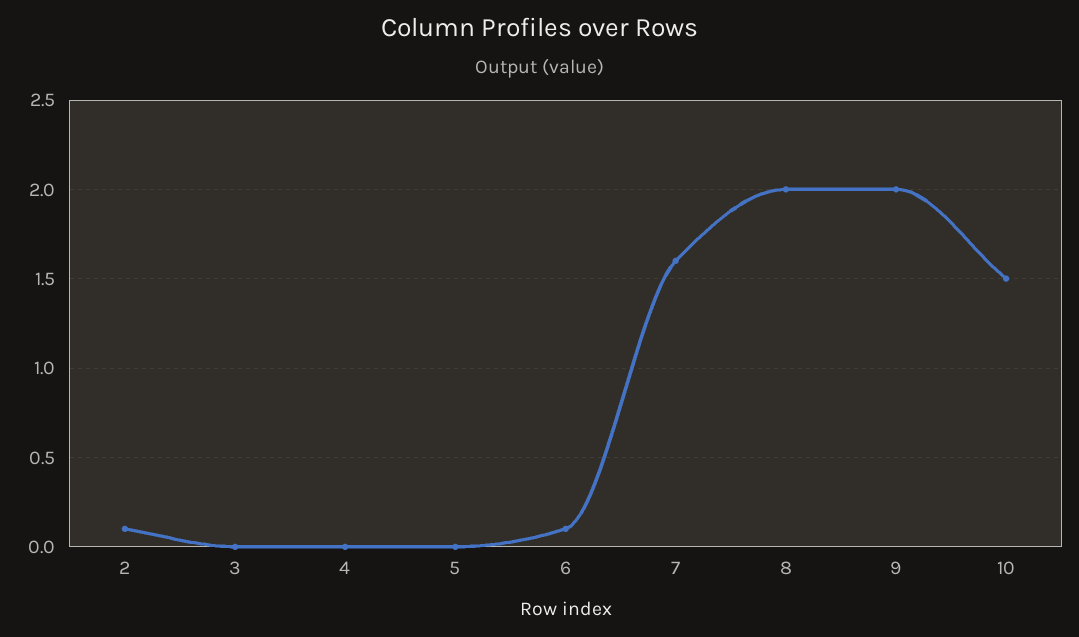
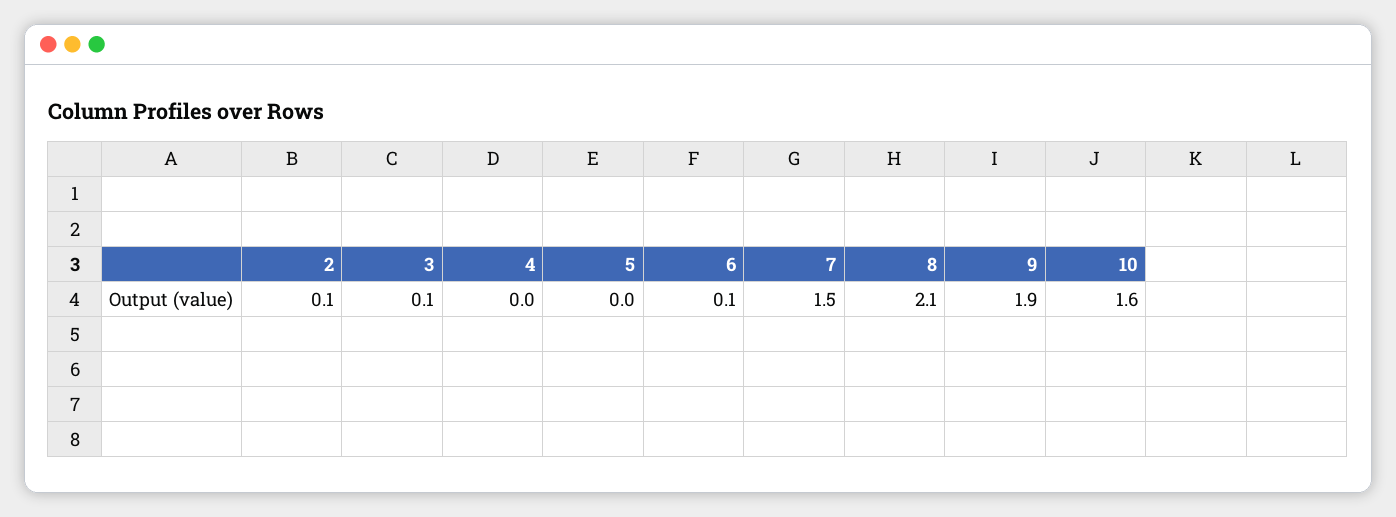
  {
    "2": 0.1,
-   "3": 0,
+   "3": 0.1,
    "4": 0,
    "5": 0,
    "6": 0.1,
-   "7": 1.6,
+   "7": 1.5,
-   "8": 2,
+   "8": 2.1,
-   "9": 2,
+   "9": 1.9,
-   "10": 1.5
+   "10": 1.6
  }

